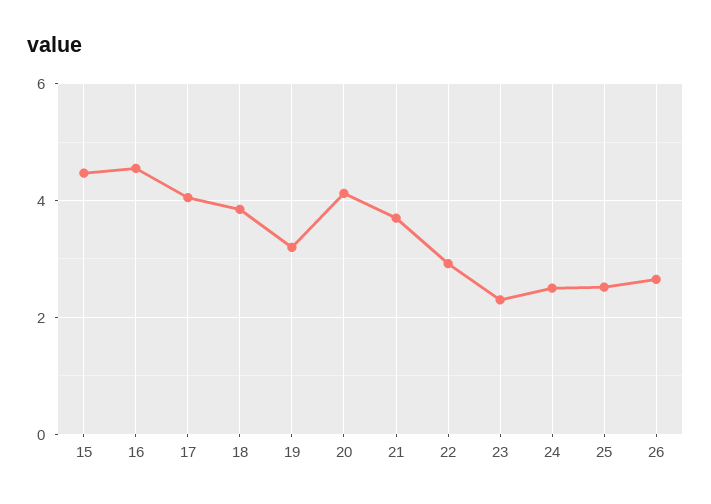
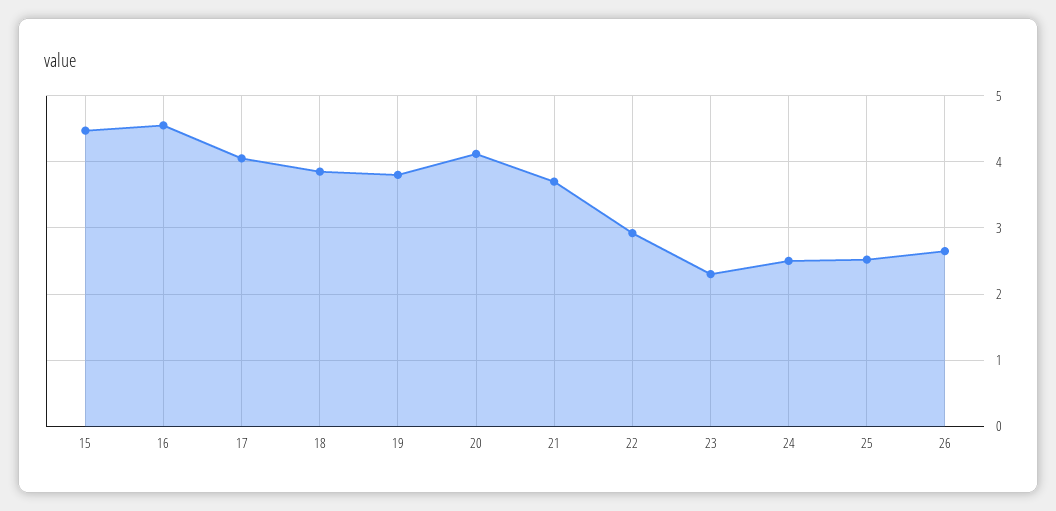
  {
    "15": 4.5,
    "16": 4.6,
    "17": 4.1,
    "18": 3.9,
-   "19": 3.2,
+   "19": 3.8,
    "20": 4.1,
    "21": 3.7,
    "22": 2.9,
    "23": 2.3,
    "24": 2.5,
    "25": 2.5,
    "26": 2.7
  }

